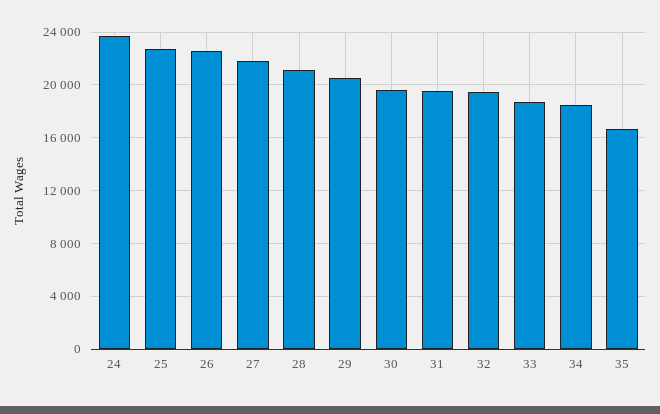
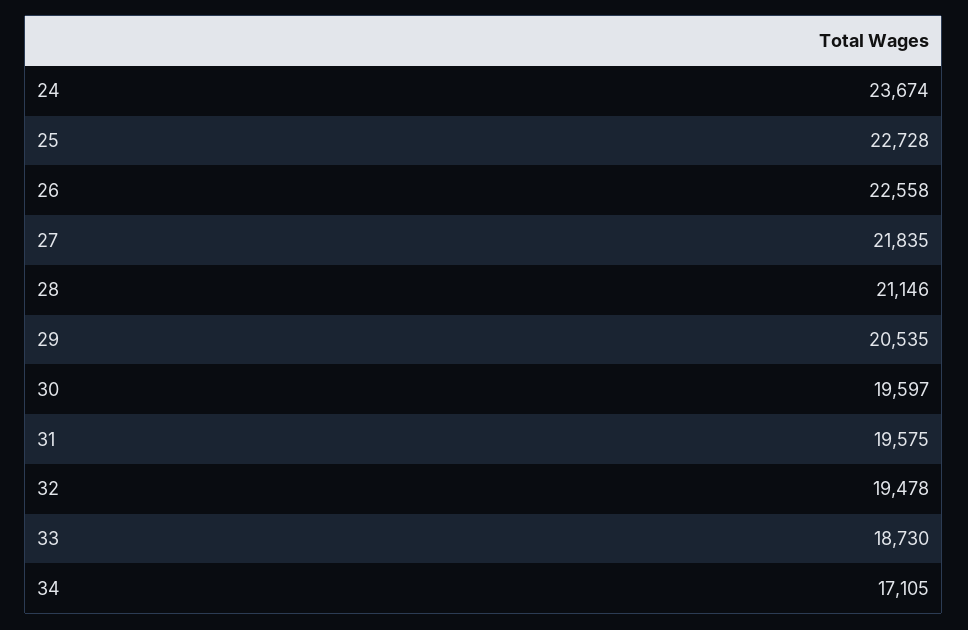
  {
    "24": 23674,
    "25": 22728,
    "26": 22558,
    "27": 21835,
    "28": 21146,
    "29": 20535,
    "30": 19597,
    "31": 19575,
    "32": 19478,
    "33": 18730,
-   "34": 18500,
+   "34": 17105
-   "35": 16500
  }

